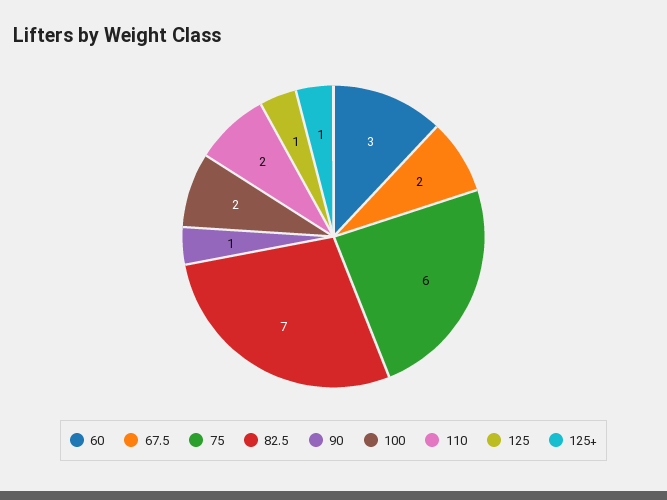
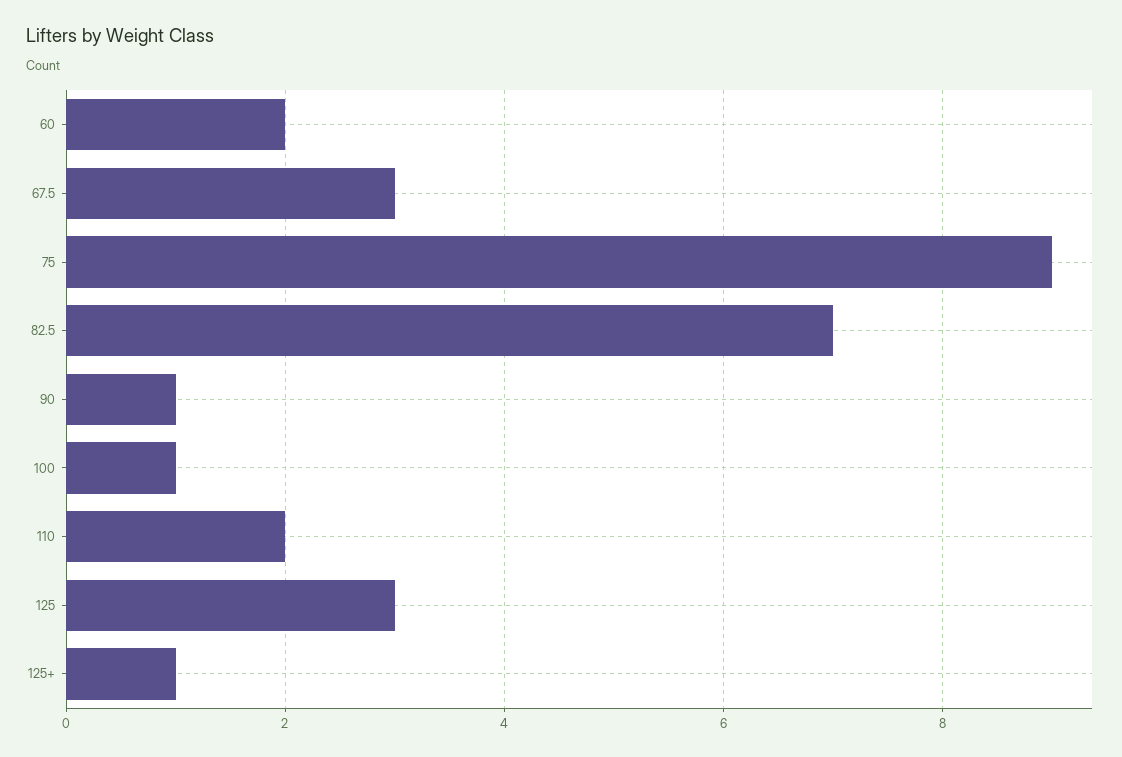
  {
-   "60": 3,
+   "60": 2,
-   "67.5": 2,
+   "67.5": 3,
-   "75": 6,
+   "75": 9,
    "82.5": 7,
    "90": 1,
-   "100": 2,
+   "100": 1,
    "110": 2,
-   "125": 1,
+   "125": 3,
    "125+": 1
  }

